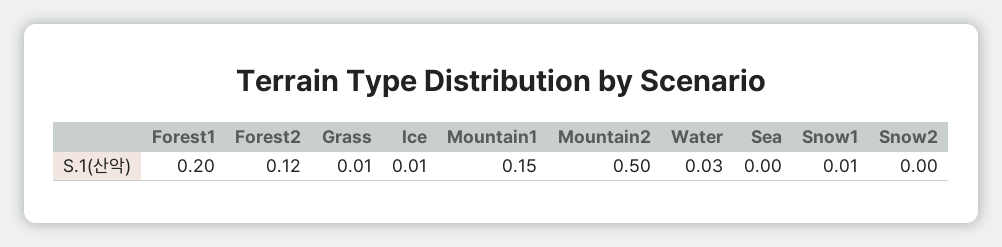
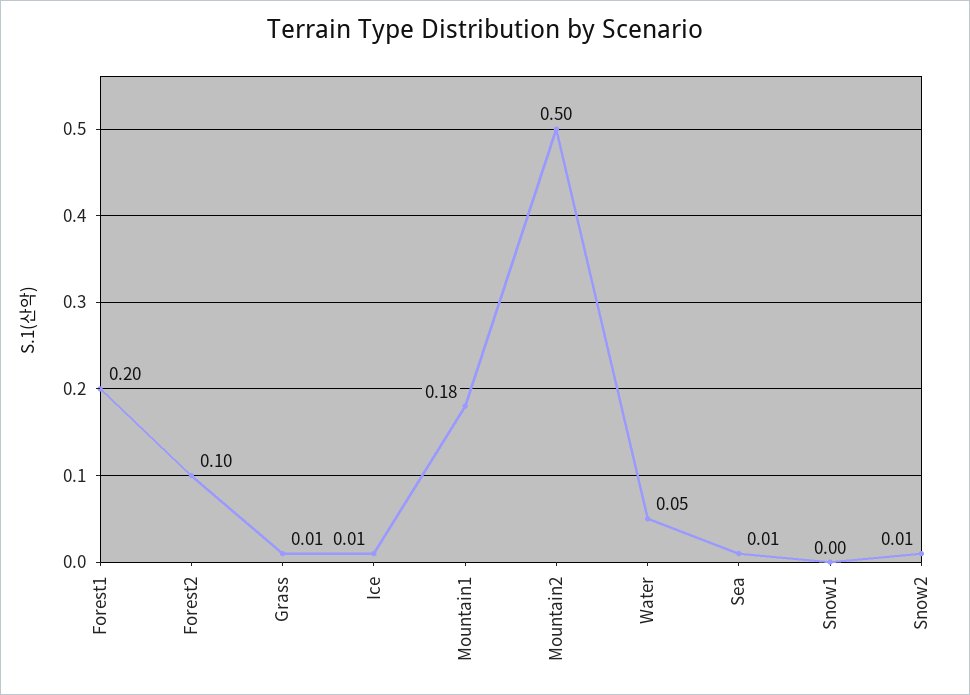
  {
    "Forest1": 0.2,
-   "Forest2": 0.12,
+   "Forest2": 0.1,
    "Grass": 0.01,
    "Ice": 0.01,
-   "Mountain1": 0.15,
+   "Mountain1": 0.18,
    "Mountain2": 0.5,
-   "Water": 0.03,
+   "Water": 0.05,
-   "Sea": 0,
+   "Sea": 0.01,
-   "Snow1": 0.01,
+   "Snow1": 0,
-   "Snow2": 0
+   "Snow2": 0.01
  }

